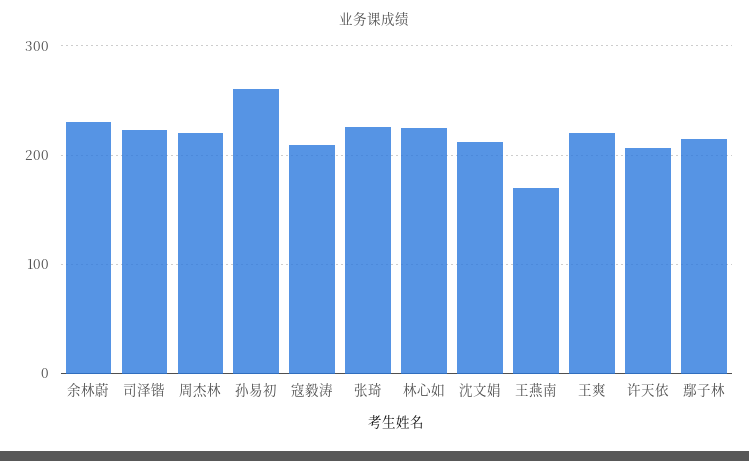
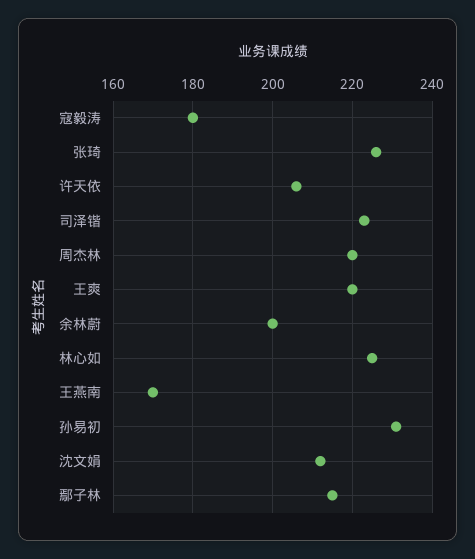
  {
-   "余林蔚": 230,
+   "余林蔚": 200,
    "司泽锴": 225,
    "周杰林": 220,
-   "孙易初": 260,
+   "孙易初": 230,
-   "寇毅涛": 210,
+   "寇毅涛": 180,
    "张琦": 225,
    "林心如": 225,
    "沈文娟": 210,
    "王燕南": 170,
    "王爽": 220,
    "许天依": 205,
    "鄢子林": 215
  }

